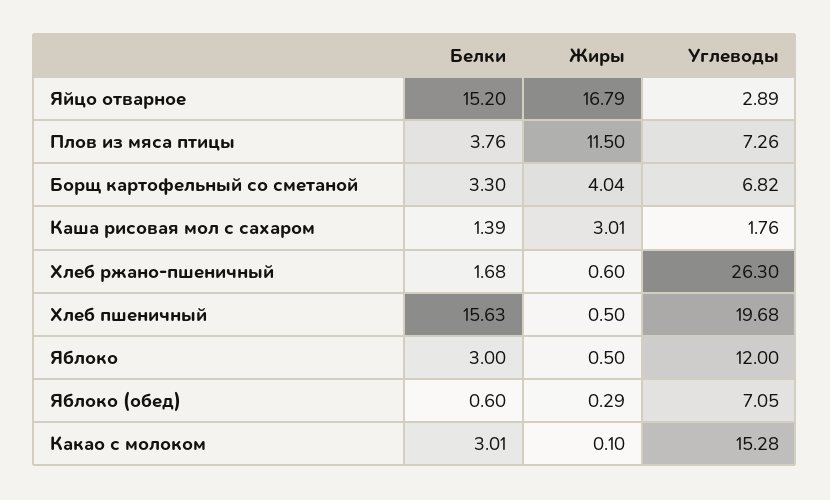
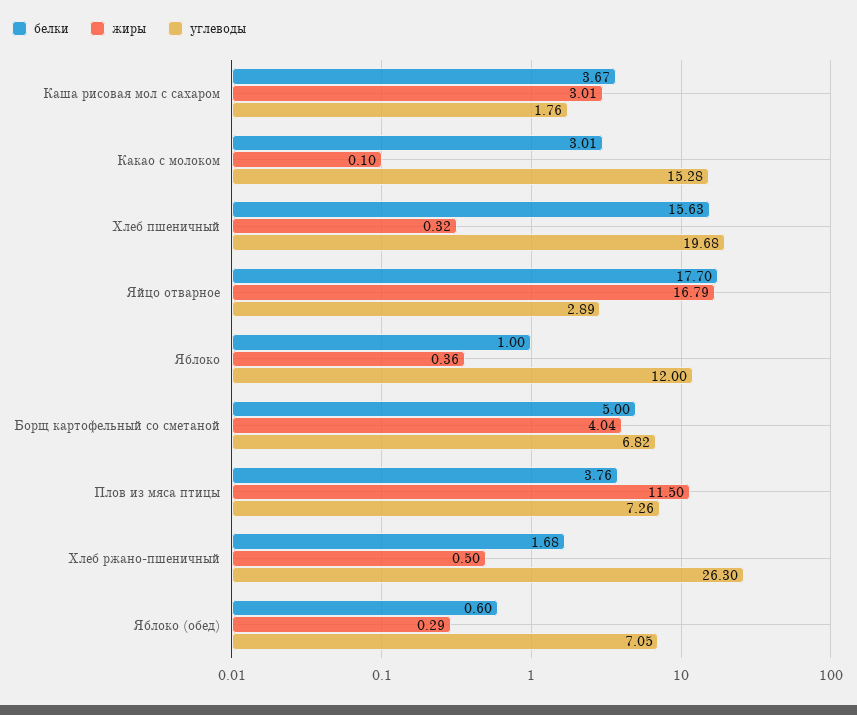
  {
    "Белки": {
-     "Яйцо отварное": 15.2,
+     "Яйцо отварное": 17.7,
      "Плов из мяса птицы": 3.76,
-     "Борщ картофельный со сметаной": 3.3,
+     "Борщ картофельный со сметаной": 5,
-     "Каша рисовая мол с сахаром": 1.39,
+     "Каша рисовая мол с сахаром": 3.67,
      "Хлеб ржано-пшеничный": 1.68,
      "Хлеб пшеничный": 15.63,
-     "Яблоко": 3,
+     "Яблоко": 1,
      "Яблоко (обед)": 0.6,
      "Какао с молоком": 3.01
    },
    "Жиры": {
      "Яйцо отварное": 16.79,
      "Плов из мяса птицы": 11.5,
      "Борщ картофельный со сметаной": 4.04,
      "Каша рисовая мол с сахаром": 3.01,
-     "Хлеб ржано-пшеничный": 0.6,
+     "Хлеб ржано-пшеничный": 0.5,
-     "Хлеб пшеничный": 0.5,
+     "Хлеб пшеничный": 0.32,
-     "Яблоко": 0.5,
+     "Яблоко": 0.36,
      "Яблоко (обед)": 0.29,
      "Какао с молоком": 0.1
    },
    "Углеводы": {
      "Яйцо отварное": 2.89,
      "Плов из мяса птицы": 7.26,
      "Борщ картофельный со сметаной": 6.82,
      "Каша рисовая мол с сахаром": 1.76,
      "Хлеб ржано-пшеничный": 26.3,
      "Хлеб пшеничный": 19.68,
      "Яблоко": 12,
      "Яблоко (обед)": 7.05,
      "Какао с молоком": 15.28
    }
  }

